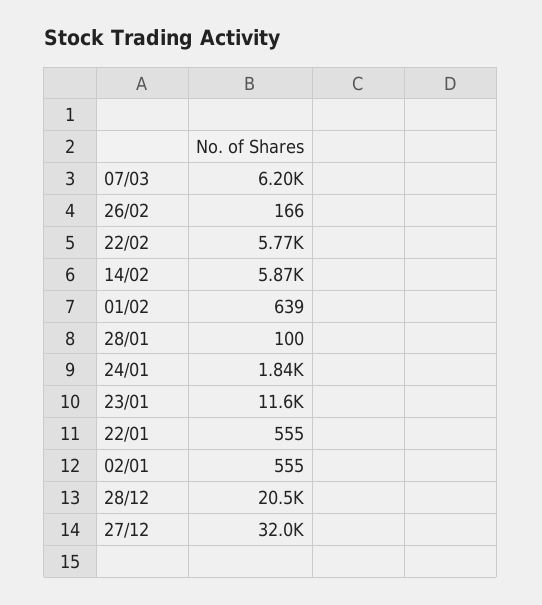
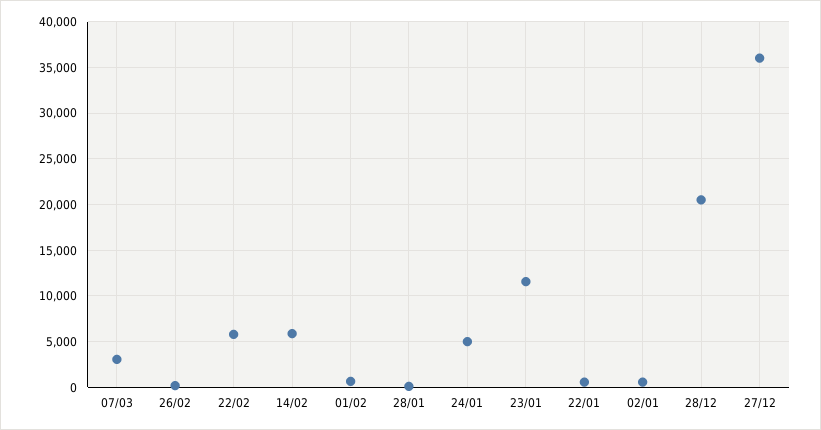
  {
-   "07/03": 6200,
+   "07/03": 3000,
    "26/02": 166,
    "22/02": 5770,
    "14/02": 5870,
    "01/02": 639,
    "28/01": 100,
-   "24/01": 1840,
+   "24/01": 5000,
    "23/01": 11600,
    "22/01": 555,
    "02/01": 555,
    "28/12": 20500,
-   "27/12": 32000
+   "27/12": 36000
  }

